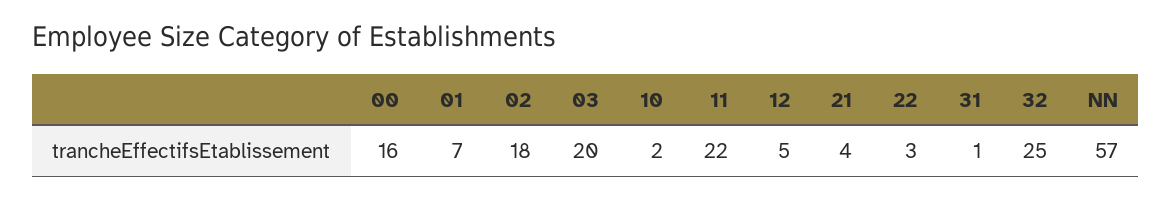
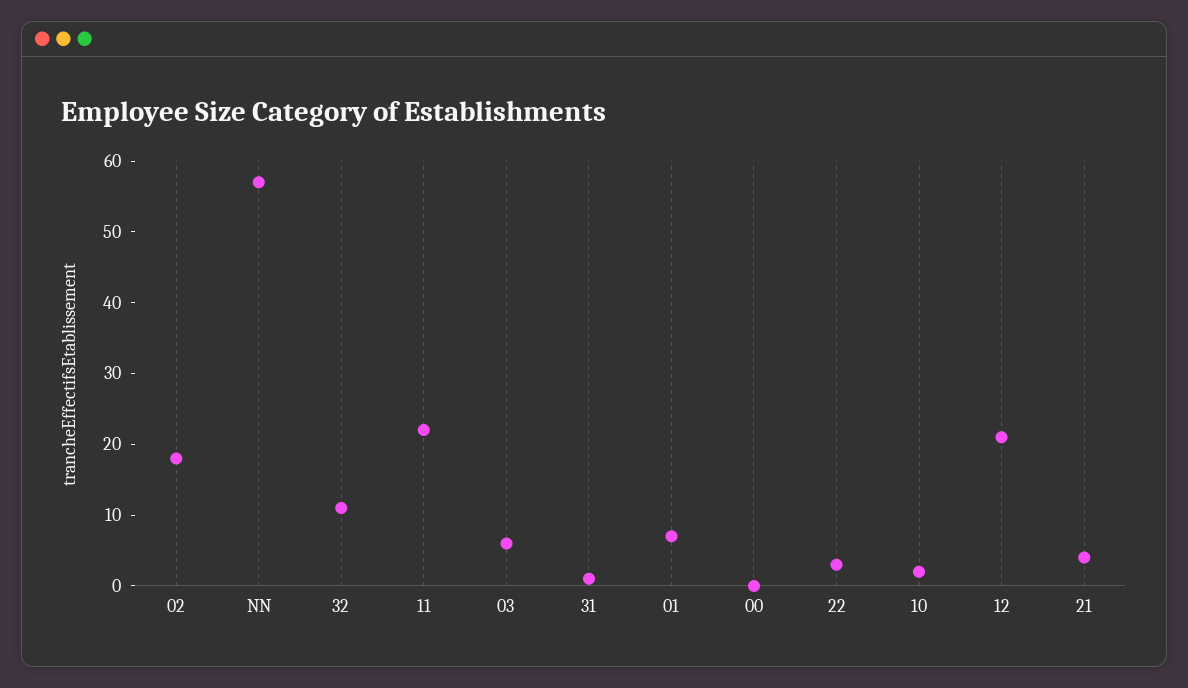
  {
-   "00": 16,
+   "00": 0,
    "01": 7,
    "02": 18,
-   "03": 20,
+   "03": 5,
    "10": 2,
    "11": 22,
-   "12": 5,
+   "12": 20,
    "21": 4,
    "22": 3,
    "31": 1,
-   "32": 25,
+   "32": 10,
    "NN": 57
  }

